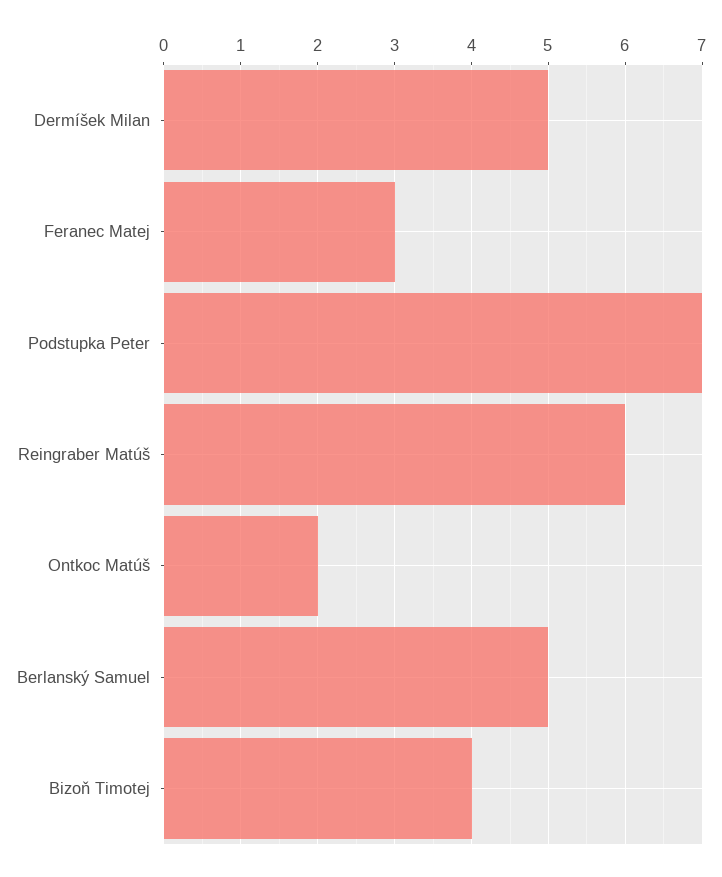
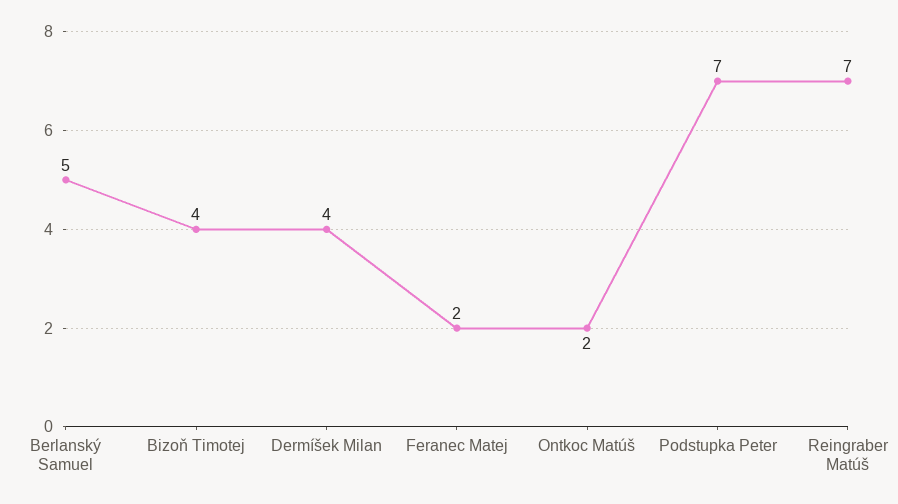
  {
-   "Dermíšek Milan": 5,
+   "Dermíšek Milan": 4,
-   "Feranec Matej": 3,
+   "Feranec Matej": 2,
    "Podstupka Peter": 7,
-   "Reingraber Matúš": 6,
+   "Reingraber Matúš": 7,
    "Ontkoc Matúš": 2,
    "Berlanský Samuel": 5,
    "Bizoň Timotej": 4
  }

